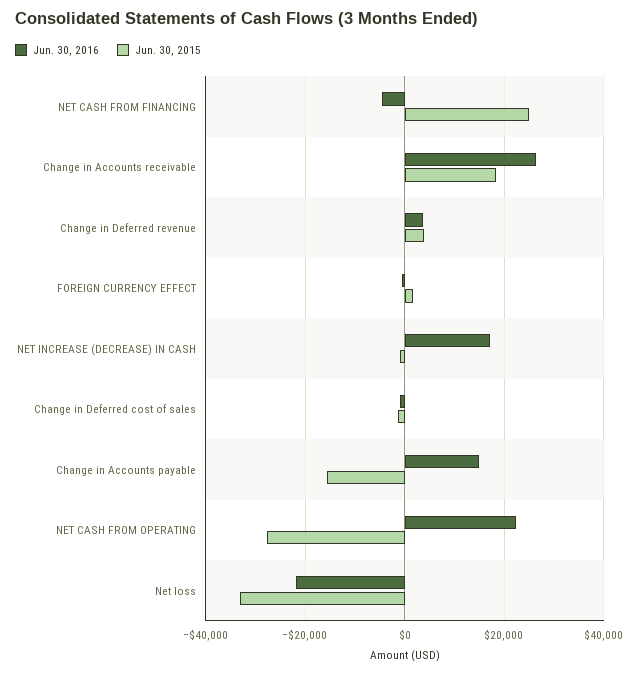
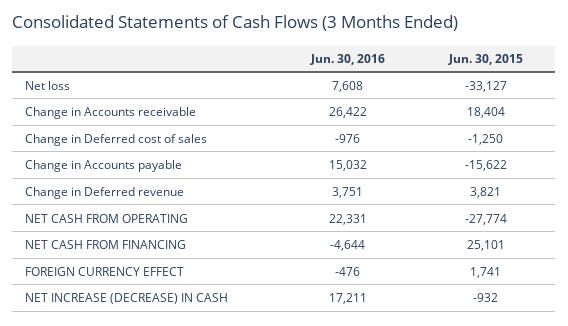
  {
    "Jun. 30, 2016": {
      "NET CASH FROM FINANCING": -4644,
      "Change in Accounts receivable": 26422,
      "Change in Deferred revenue": 3751,
      "FOREIGN CURRENCY EFFECT": -476,
      "NET INCREASE (DECREASE) IN CASH": 17211,
      "Change in Deferred cost of sales": -976,
      "Change in Accounts payable": 15032,
      "NET CASH FROM OPERATING": 22331,
-     "Net loss": -22000
+     "Net loss": 7608
    },
    "Jun. 30, 2015": {
      "NET CASH FROM FINANCING": 25101,
      "Change in Accounts receivable": 18404,
      "Change in Deferred revenue": 3821,
      "FOREIGN CURRENCY EFFECT": 1741,
      "NET INCREASE (DECREASE) IN CASH": -932,
      "Change in Deferred cost of sales": -1250,
      "Change in Accounts payable": -15622,
      "NET CASH FROM OPERATING": -27774,
      "Net loss": -33127
    }
  }

